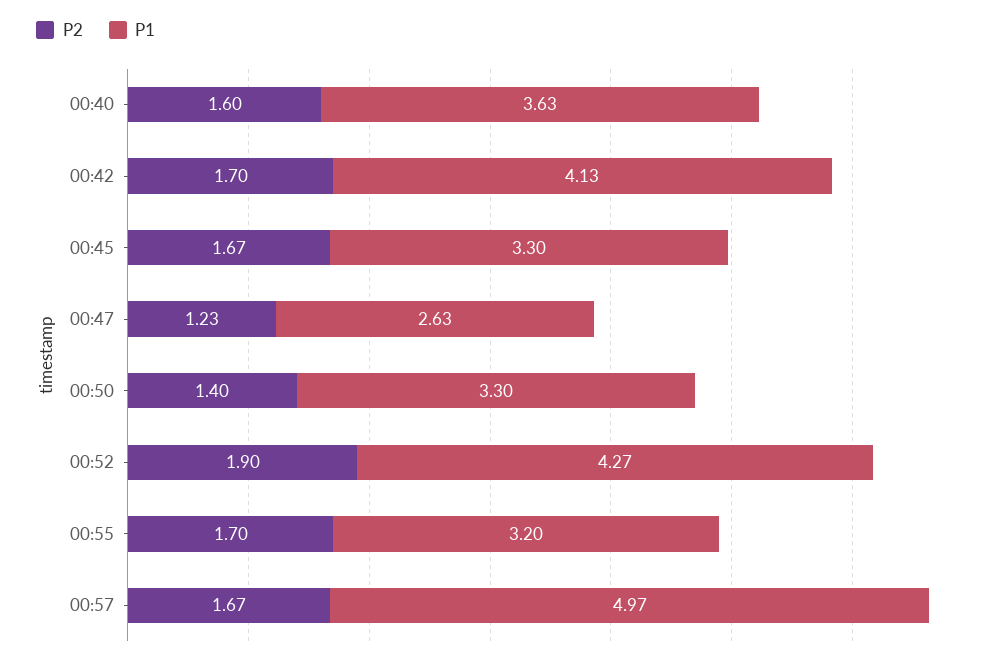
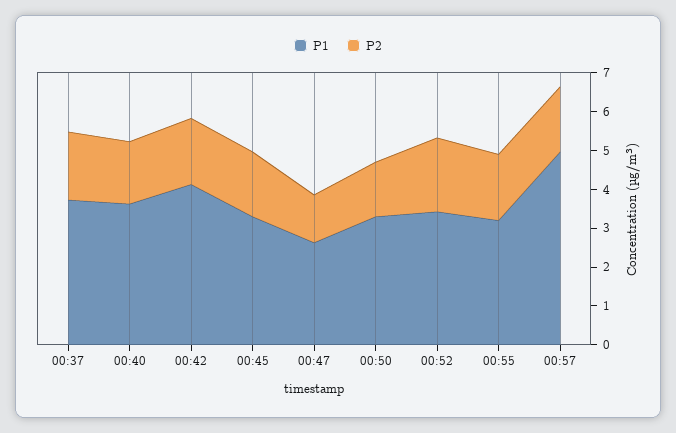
  {
    "P2": {
      "00:40": 1.6,
      "00:42": 1.7,
      "00:45": 1.67,
      "00:47": 1.23,
      "00:50": 1.4,
      "00:52": 1.9,
      "00:55": 1.7,
-     "00:57": 1.67
+     "00:57": 1.67,
+     "00:37": 1.75
    },
    "P1": {
      "00:40": 3.63,
      "00:42": 4.13,
      "00:45": 3.3,
      "00:47": 2.63,
      "00:50": 3.3,
-     "00:52": 4.27,
+     "00:52": 3.5,
      "00:55": 3.2,
-     "00:57": 4.97
+     "00:57": 4.97,
+     "00:37": 3.75
    }
  }

